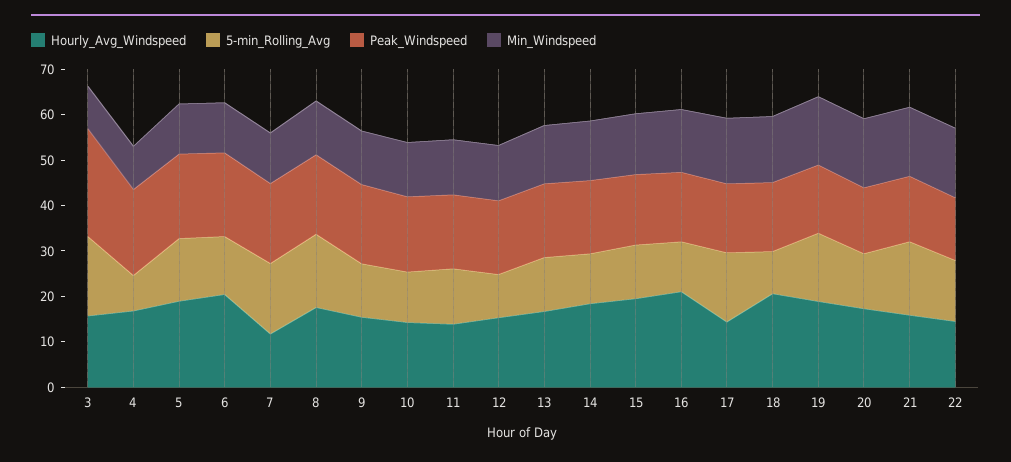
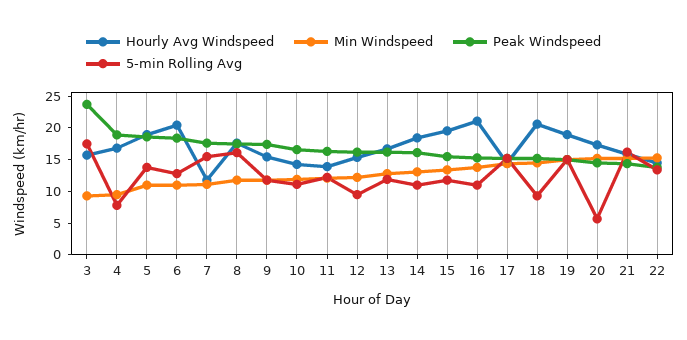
  {
    "Hourly_Avg_Windspeed": {
      "3": 16,
      "4": 16,
      "5": 18,
      "6": 20,
      "7": 12,
      "8": 18,
      "9": 16,
      "10": 14,
      "11": 14,
      "12": 16,
      "13": 16,
      "14": 18,
      "15": 20,
      "16": 22,
      "17": 14,
      "18": 20,
      "19": 18,
      "20": 18,
      "21": 16,
      "22": 14
    },
    "5-min_Rolling_Avg": {
      "3": 18,
      "4": 8,
      "5": 14,
      "6": 12,
      "7": 16,
      "8": 16,
      "9": 12,
      "10": 12,
      "11": 12,
      "12": 10,
      "13": 12,
      "14": 12,
      "15": 12,
      "16": 12,
      "17": 16,
      "18": 10,
      "19": 16,
-     "20": 12,
+     "20": 5,
      "21": 16,
      "22": 14
    },
    "Peak_Windspeed": {
      "3": 24,
      "4": 18,
      "5": 18,
      "6": 18,
      "7": 18,
      "8": 18,
      "9": 18,
      "10": 16,
      "11": 16,
      "12": 16,
      "13": 16,
      "14": 16,
      "15": 16,
      "16": 16,
      "17": 16,
      "18": 16,
      "19": 16,
      "20": 14,
      "21": 14,
      "22": 14
    },
    "Min_Windspeed": {
      "3": 10,
      "4": 10,
      "5": 12,
      "6": 12,
      "7": 12,
      "8": 12,
      "9": 12,
      "10": 12,
      "11": 12,
      "12": 12,
      "13": 12,
      "14": 14,
      "15": 14,
      "16": 14,
      "17": 14,
      "18": 14,
      "19": 16,
      "20": 16,
      "21": 16,
      "22": 16
    }
  }

